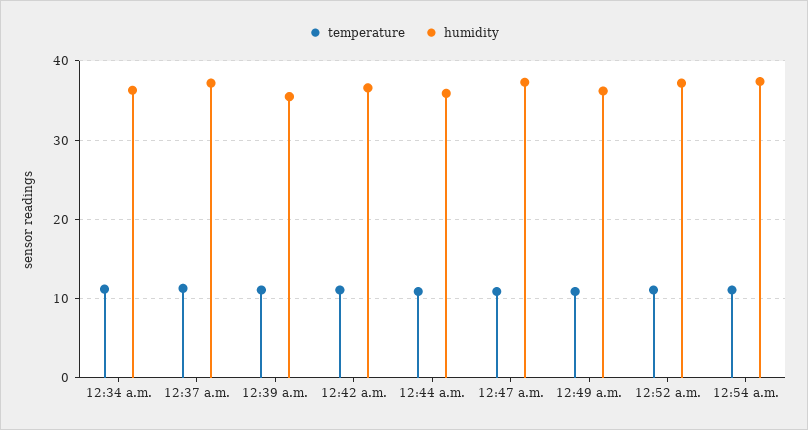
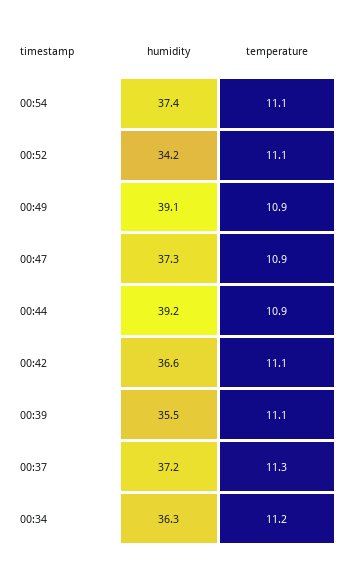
  {
    "temperature": {
      "12:34 a.m.": 11.2,
      "12:37 a.m.": 11.3,
      "12:39 a.m.": 11.1,
      "12:42 a.m.": 11.1,
      "12:44 a.m.": 10.9,
      "12:47 a.m.": 10.9,
      "12:49 a.m.": 10.9,
      "12:52 a.m.": 11.1,
      "12:54 a.m.": 11.1
    },
    "humidity": {
      "12:34 a.m.": 36.3,
      "12:37 a.m.": 37.2,
      "12:39 a.m.": 35.5,
      "12:42 a.m.": 36.6,
-     "12:44 a.m.": 36,
+     "12:44 a.m.": 39.2,
      "12:47 a.m.": 37.3,
-     "12:49 a.m.": 36,
+     "12:49 a.m.": 39.1,
-     "12:52 a.m.": 37,
+     "12:52 a.m.": 34.2,
      "12:54 a.m.": 37.4
    }
  }

